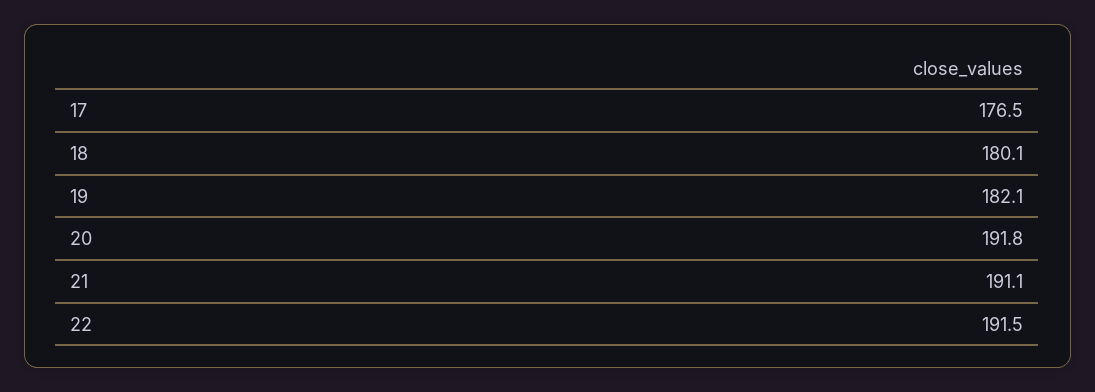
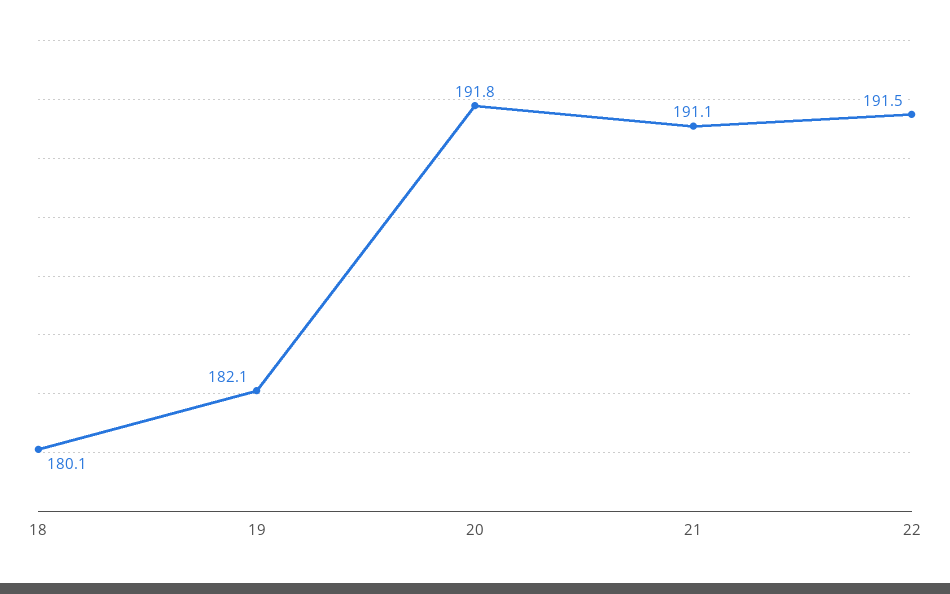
  {
-   "17": 176.5,
    "18": 180.1,
    "19": 182.1,
    "20": 191.8,
    "21": 191.1,
    "22": 191.5
  }

